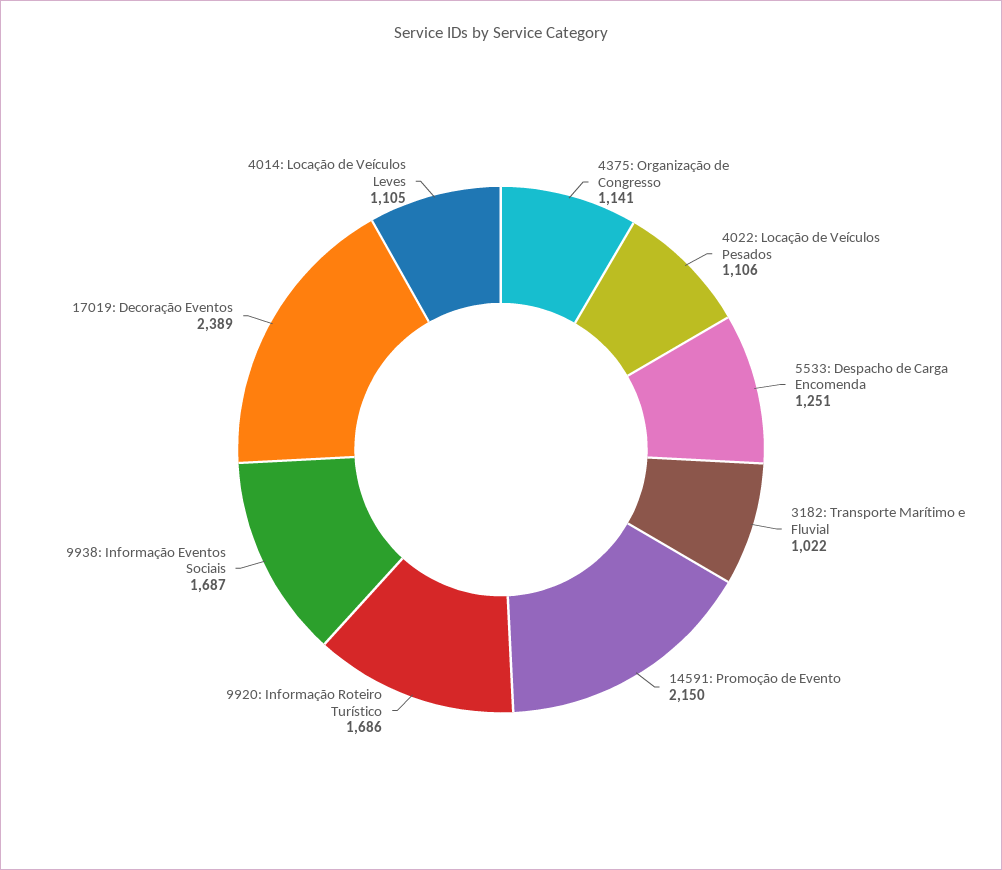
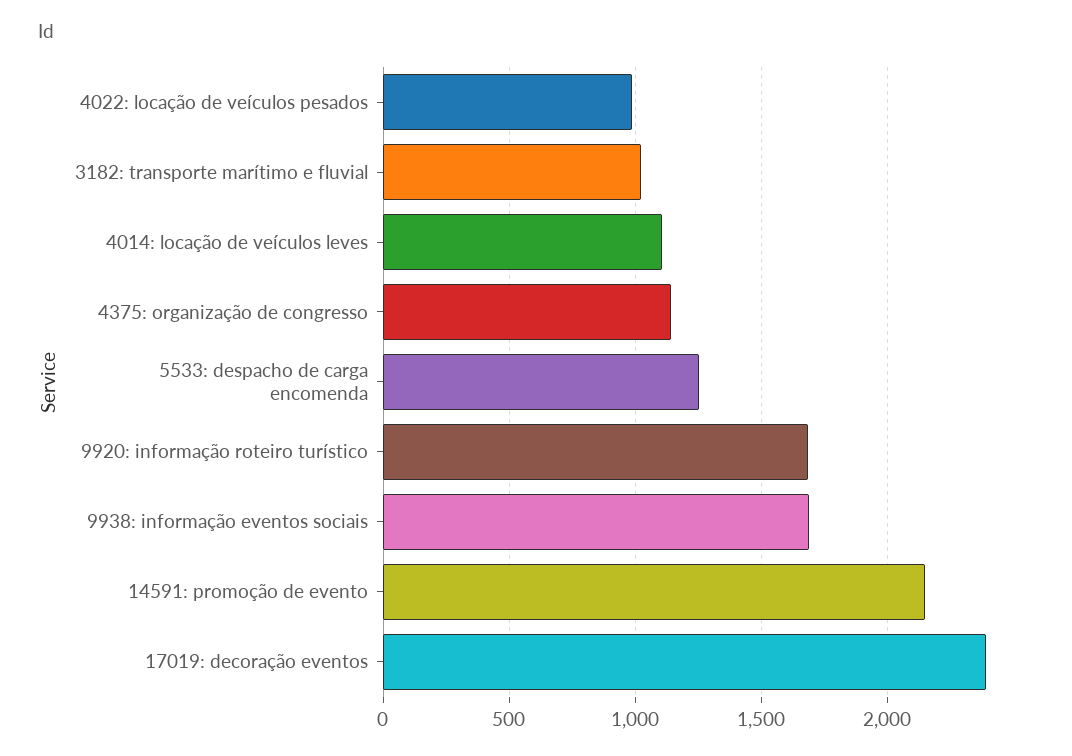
  {
    "4375: Organização de Congresso": 1141,
-   "4022: Locação de Veículos Pesados": 1106,
+   "4022: Locação de Veículos Pesados": 1000,
    "5533: Despacho de Carga Encomenda": 1251,
    "3182: Transporte Marítimo e Fluvial": 1022,
    "14591: Promoção de Evento": 2150,
    "9920: Informação Roteiro Turístico": 1686,
    "9938: Informação Eventos Sociais": 1687,
    "17019: Decoração Eventos": 2389,
    "4014: Locação de Veículos Leves": 1105
  }

